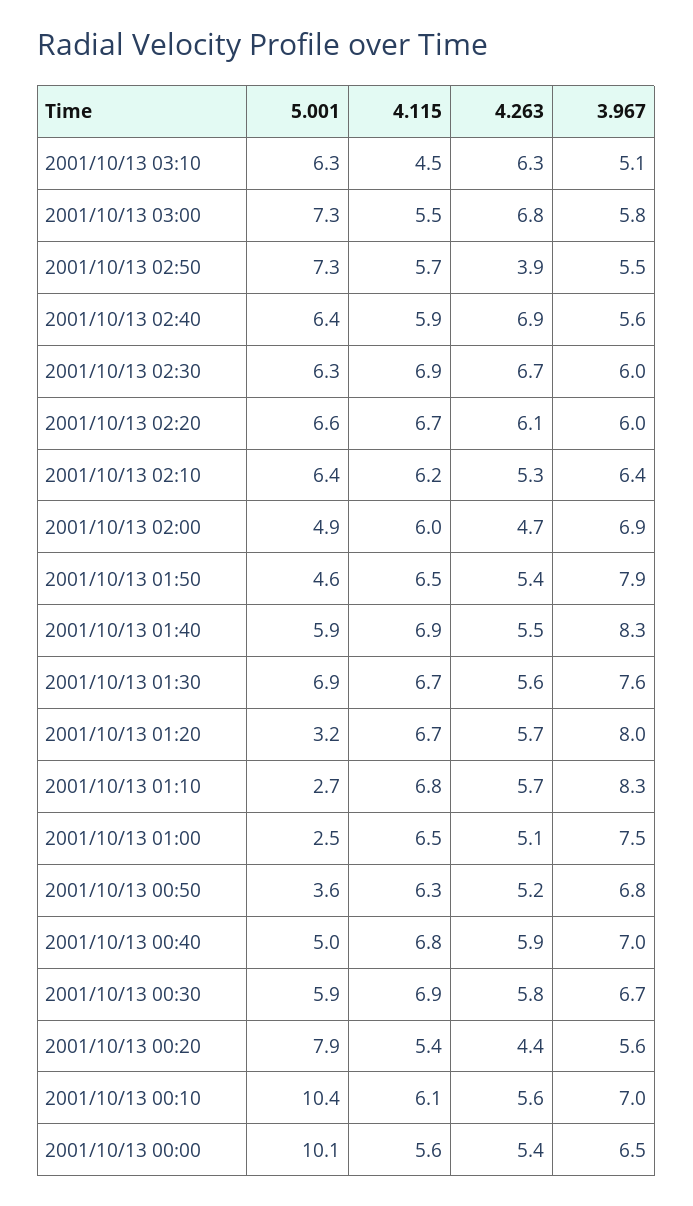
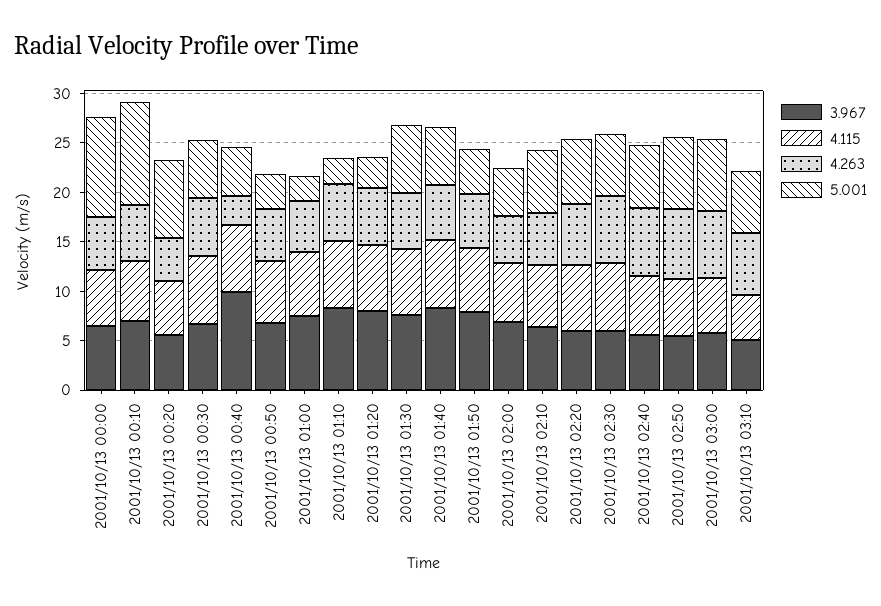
  {
    "5.001": {
      "2001/10/13 03:10": 6.3,
      "2001/10/13 03:00": 7.3,
      "2001/10/13 02:50": 7.3,
      "2001/10/13 02:40": 6.4,
      "2001/10/13 02:30": 6.3,
      "2001/10/13 02:20": 6.6,
      "2001/10/13 02:10": 6.4,
      "2001/10/13 02:00": 4.9,
      "2001/10/13 01:50": 4.6,
      "2001/10/13 01:40": 5.9,
      "2001/10/13 01:30": 6.9,
      "2001/10/13 01:20": 3.2,
      "2001/10/13 01:10": 2.7,
      "2001/10/13 01:00": 2.5,
      "2001/10/13 00:50": 3.6,
      "2001/10/13 00:40": 5,
      "2001/10/13 00:30": 5.9,
      "2001/10/13 00:20": 7.9,
      "2001/10/13 00:10": 10.4,
      "2001/10/13 00:00": 10.1
    },
    "4.115": {
      "2001/10/13 03:10": 4.5,
      "2001/10/13 03:00": 5.5,
      "2001/10/13 02:50": 5.7,
      "2001/10/13 02:40": 5.9,
      "2001/10/13 02:30": 6.9,
      "2001/10/13 02:20": 6.7,
      "2001/10/13 02:10": 6.2,
      "2001/10/13 02:00": 6,
      "2001/10/13 01:50": 6.5,
      "2001/10/13 01:40": 6.9,
      "2001/10/13 01:30": 6.7,
      "2001/10/13 01:20": 6.7,
      "2001/10/13 01:10": 6.8,
      "2001/10/13 01:00": 6.5,
      "2001/10/13 00:50": 6.3,
      "2001/10/13 00:40": 6.8,
      "2001/10/13 00:30": 6.9,
      "2001/10/13 00:20": 5.4,
      "2001/10/13 00:10": 6.1,
      "2001/10/13 00:00": 5.6
    },
    "4.263": {
      "2001/10/13 03:10": 6.3,
      "2001/10/13 03:00": 6.8,
-     "2001/10/13 02:50": 3.9,
+     "2001/10/13 02:50": 7,
      "2001/10/13 02:40": 6.9,
      "2001/10/13 02:30": 6.7,
      "2001/10/13 02:20": 6.1,
      "2001/10/13 02:10": 5.3,
      "2001/10/13 02:00": 4.7,
      "2001/10/13 01:50": 5.4,
      "2001/10/13 01:40": 5.5,
      "2001/10/13 01:30": 5.6,
      "2001/10/13 01:20": 5.7,
      "2001/10/13 01:10": 5.7,
      "2001/10/13 01:00": 5.1,
      "2001/10/13 00:50": 5.2,
-     "2001/10/13 00:40": 5.9,
+     "2001/10/13 00:40": 3,
      "2001/10/13 00:30": 5.8,
      "2001/10/13 00:20": 4.4,
      "2001/10/13 00:10": 5.6,
      "2001/10/13 00:00": 5.4
    },
    "3.967": {
      "2001/10/13 03:10": 5.1,
      "2001/10/13 03:00": 5.8,
      "2001/10/13 02:50": 5.5,
      "2001/10/13 02:40": 5.6,
      "2001/10/13 02:30": 6,
      "2001/10/13 02:20": 6,
      "2001/10/13 02:10": 6.4,
      "2001/10/13 02:00": 6.9,
      "2001/10/13 01:50": 7.9,
      "2001/10/13 01:40": 8.3,
      "2001/10/13 01:30": 7.6,
      "2001/10/13 01:20": 8,
      "2001/10/13 01:10": 8.3,
      "2001/10/13 01:00": 7.5,
      "2001/10/13 00:50": 6.8,
-     "2001/10/13 00:40": 7,
+     "2001/10/13 00:40": 10,
      "2001/10/13 00:30": 6.7,
      "2001/10/13 00:20": 5.6,
      "2001/10/13 00:10": 7,
      "2001/10/13 00:00": 6.5
    }
  }

